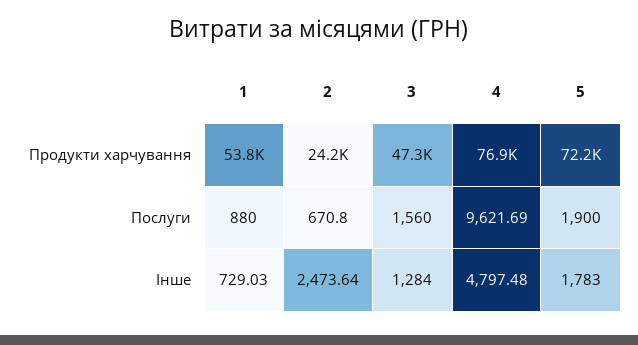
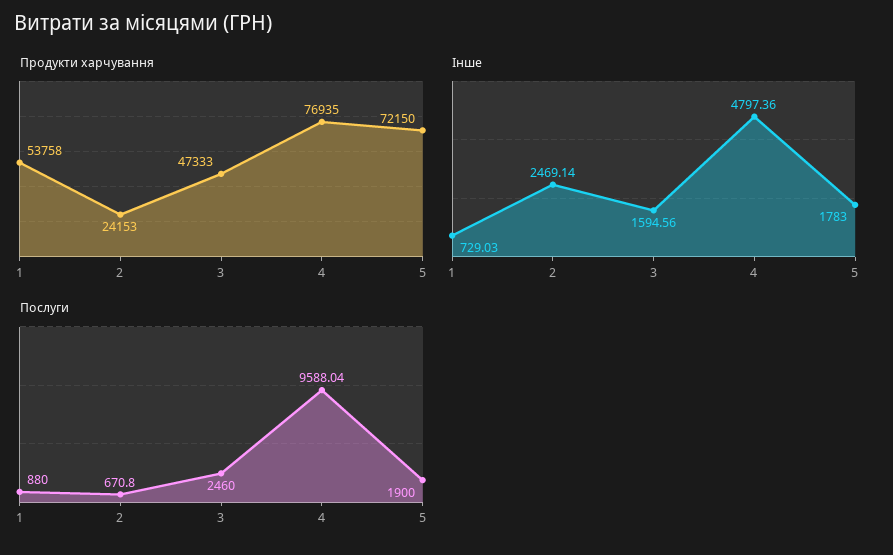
  {
    "Продукти харчування": {
      "1": 53758,
      "2": 24153,
      "3": 47333,
      "4": 76935,
      "5": 72150
    },
    "Послуги": {
      "1": 880,
      "2": 670.8,
-     "3": 1560,
+     "3": 2460,
-     "4": 9621.69,
+     "4": 9588.04,
      "5": 1900
    },
    "Інше": {
      "1": 729.03,
-     "2": 2473.64,
+     "2": 2469.14,
-     "3": 1284,
+     "3": 1594.56,
-     "4": 4797.48,
+     "4": 4797.36,
      "5": 1783
    }
  }

